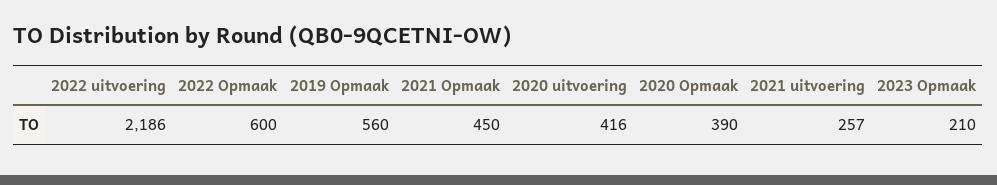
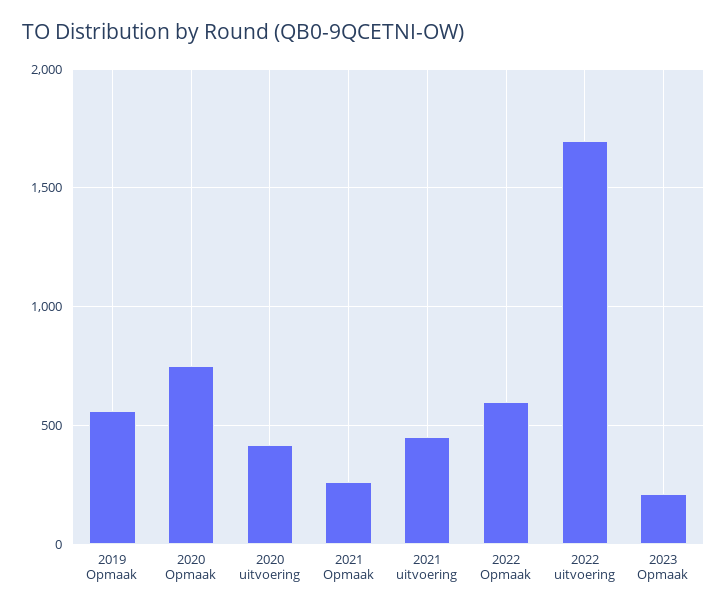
  {
-   "2022 uitvoering": 2186,
+   "2022 uitvoering": 1700,
    "2022 Opmaak": 600,
    "2019 Opmaak": 560,
-   "2021 Opmaak": 450,
+   "2021 Opmaak": 250,
    "2020 uitvoering": 416,
-   "2020 Opmaak": 390,
+   "2020 Opmaak": 750,
-   "2021 uitvoering": 257,
+   "2021 uitvoering": 450,
    "2023 Opmaak": 210
  }

